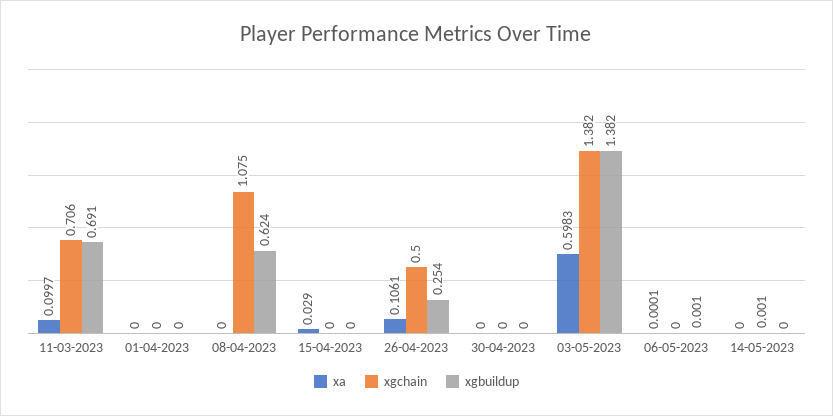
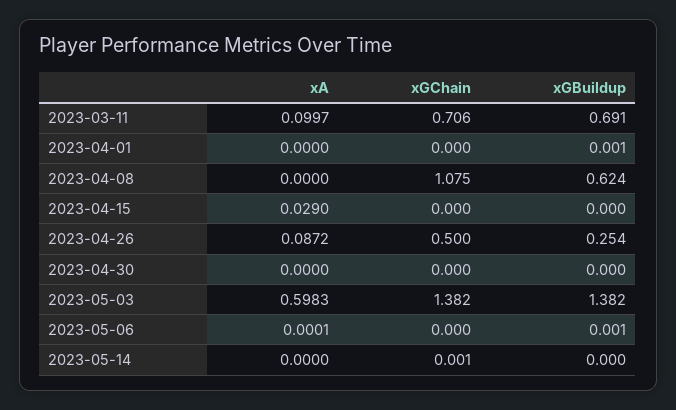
  {
    "xa": {
      "11-03-2023": 0.0997,
      "01-04-2023": 0,
      "08-04-2023": 0,
      "15-04-2023": 0.029,
-     "26-04-2023": 0.1061,
+     "26-04-2023": 0.0872,
      "30-04-2023": 0,
      "03-05-2023": 0.5983,
      "06-05-2023": 0.0001,
      "14-05-2023": 0
    },
    "xgchain": {
      "11-03-2023": 0.706,
      "01-04-2023": 0,
      "08-04-2023": 1.075,
      "15-04-2023": 0,
      "26-04-2023": 0.5,
      "30-04-2023": 0,
      "03-05-2023": 1.382,
      "06-05-2023": 0,
      "14-05-2023": 0.001
    },
    "xgbuildup": {
      "11-03-2023": 0.691,
-     "01-04-2023": 0,
+     "01-04-2023": 0.001,
      "08-04-2023": 0.624,
      "15-04-2023": 0,
      "26-04-2023": 0.254,
      "30-04-2023": 0,
      "03-05-2023": 1.382,
      "06-05-2023": 0.001,
      "14-05-2023": 0
    }
  }

